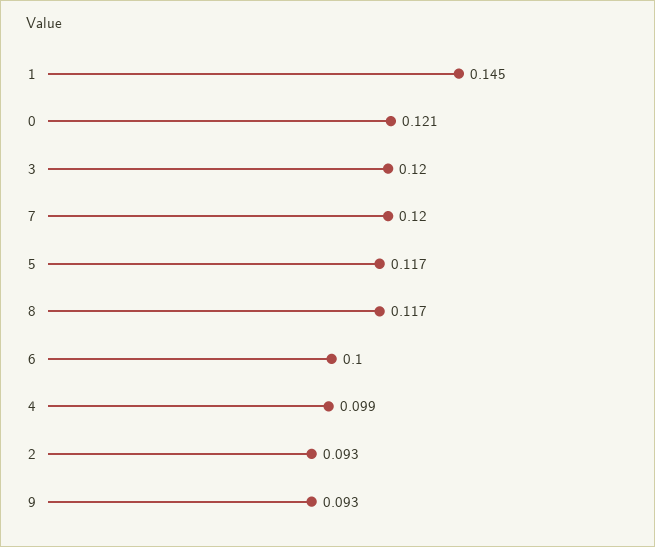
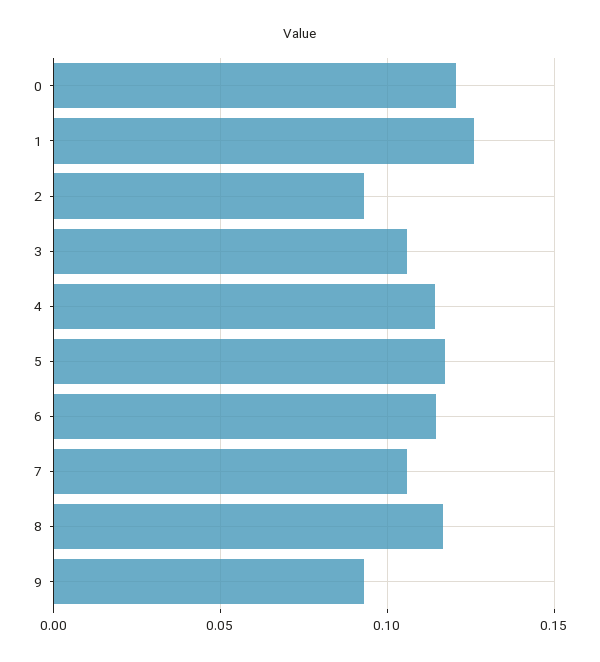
  {
-   "1": 0.145,
+   "1": 0.125,
    "0": 0.121,
-   "3": 0.12,
+   "3": 0.105,
-   "7": 0.12,
+   "7": 0.105,
    "5": 0.117,
    "8": 0.117,
-   "6": 0.1,
+   "6": 0.115,
-   "4": 0.099,
+   "4": 0.115,
    "2": 0.093,
    "9": 0.093
  }

